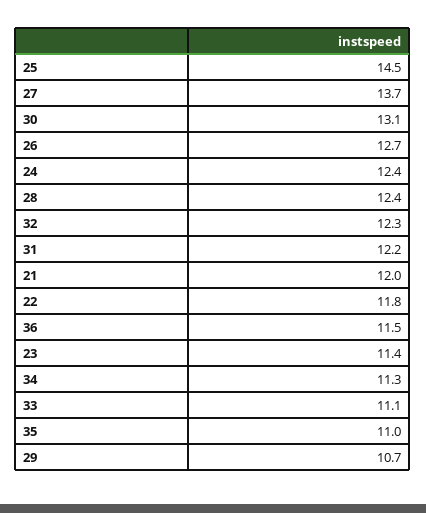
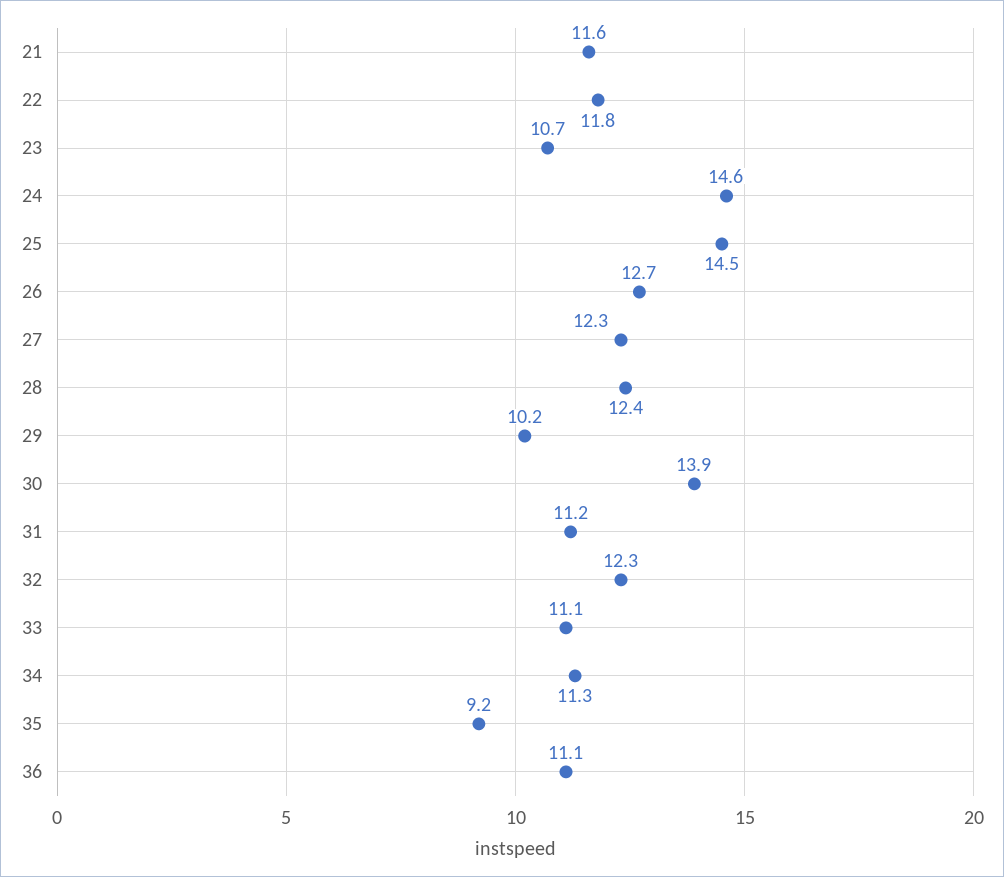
  {
    "25": 14.5,
-   "27": 13.7,
+   "27": 12.3,
-   "30": 13.1,
+   "30": 13.9,
    "26": 12.7,
-   "24": 12.4,
+   "24": 14.6,
    "28": 12.4,
    "32": 12.3,
-   "31": 12.2,
+   "31": 11.2,
-   "21": 12,
+   "21": 11.6,
    "22": 11.8,
-   "36": 11.5,
+   "36": 11.1,
-   "23": 11.4,
+   "23": 10.7,
    "34": 11.3,
    "33": 11.1,
-   "35": 11,
+   "35": 9.2,
-   "29": 10.7
+   "29": 10.2
  }

